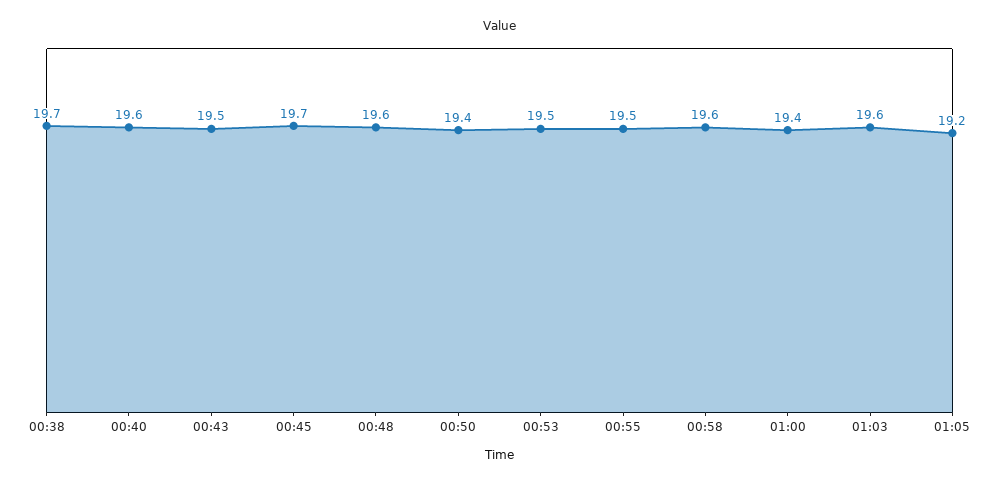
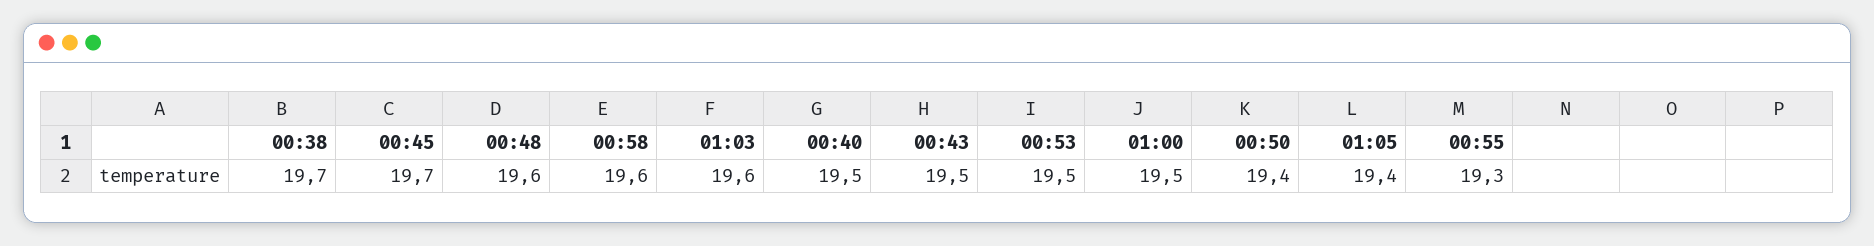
  {
    "00:38": 19.7,
-   "00:40": 19.6,
+   "00:40": 19.5,
    "00:43": 19.5,
    "00:45": 19.7,
    "00:48": 19.6,
    "00:50": 19.4,
    "00:53": 19.5,
-   "00:55": 19.5,
+   "00:55": 19.3,
    "00:58": 19.6,
-   "01:00": 19.4,
+   "01:00": 19.5,
    "01:03": 19.6,
-   "01:05": 19.2
+   "01:05": 19.4
  }

